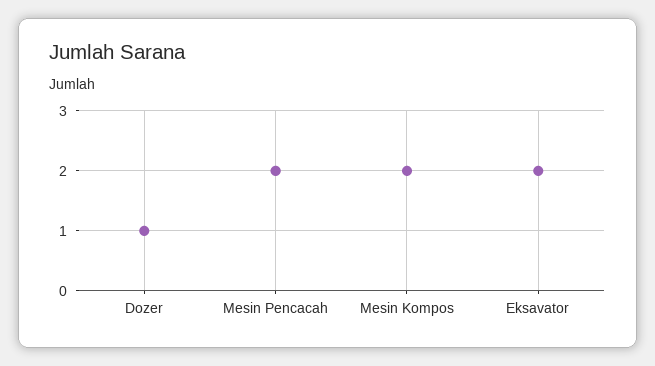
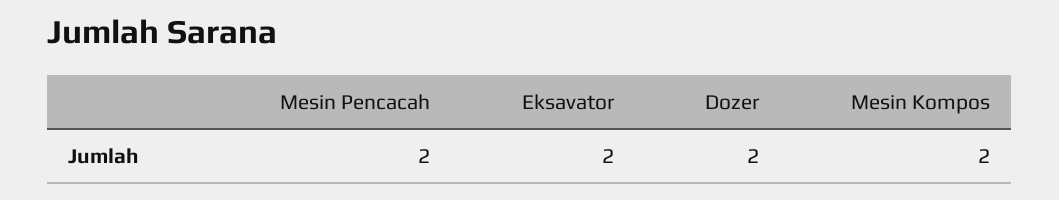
  {
-   "Dozer": 1,
+   "Dozer": 2,
    "Mesin Pencacah": 2,
    "Mesin Kompos": 2,
    "Eksavator": 2
  }

